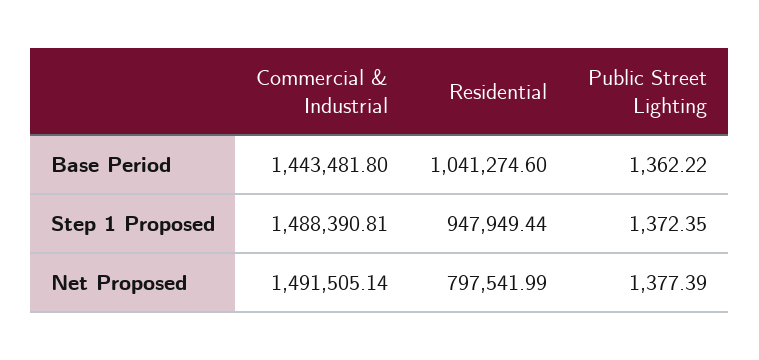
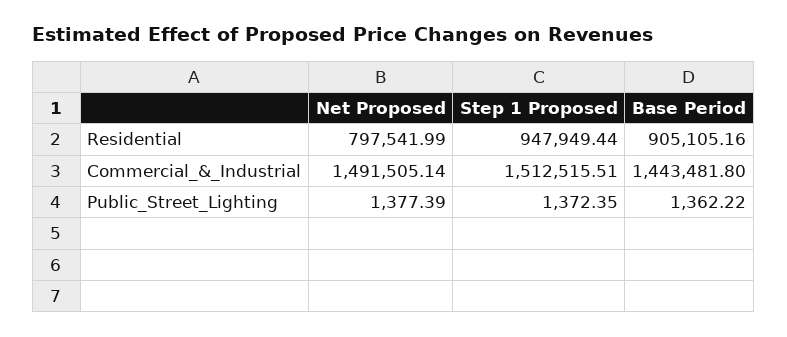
  {
    "Commercial & Industrial": {
      "Base Period": 1443481.8,
-     "Step 1 Proposed": 1488390.81,
+     "Step 1 Proposed": 1512515.51,
      "Net Proposed": 1491505.14
    },
    "Residential": {
-     "Base Period": 1041274.6,
+     "Base Period": 905105.16,
      "Step 1 Proposed": 947949.44,
      "Net Proposed": 797541.99
    },
    "Public Street Lighting": {
      "Base Period": 1362.22,
      "Step 1 Proposed": 1372.35,
      "Net Proposed": 1377.39
    }
  }

